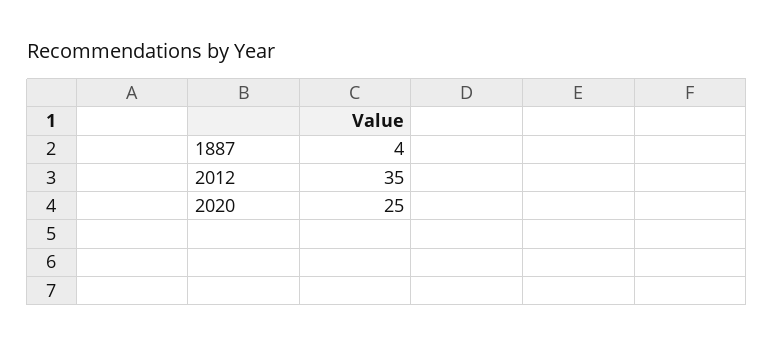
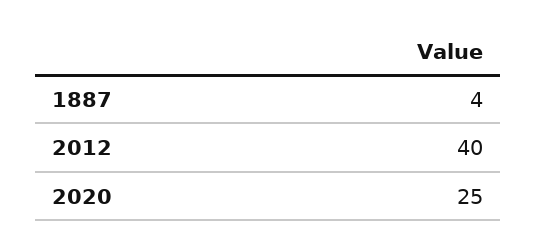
  {
    "1887": 4,
-   "2012": 35,
+   "2012": 40,
    "2020": 25
  }

